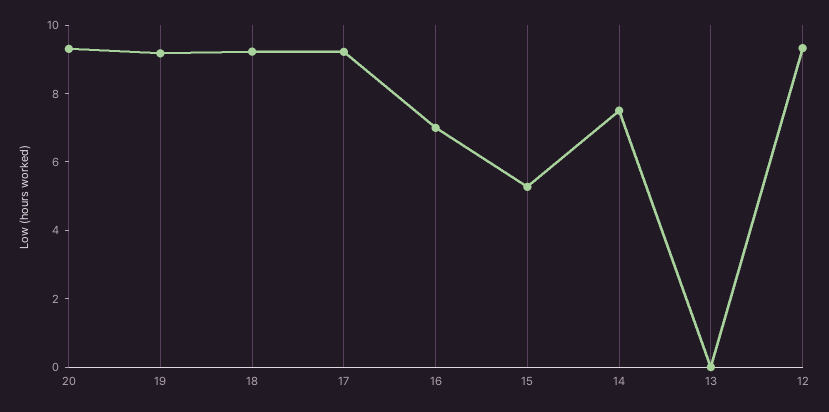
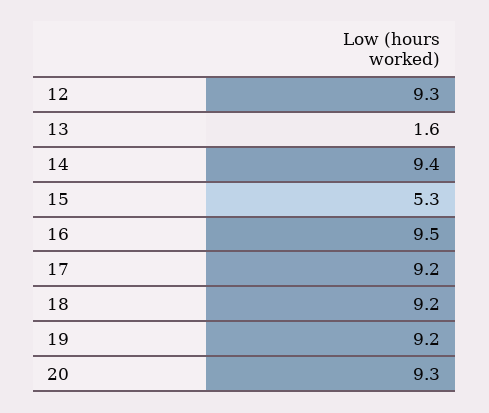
  {
    "20": 9.3,
    "19": 9.2,
    "18": 9.2,
    "17": 9.2,
-   "16": 7,
+   "16": 9.5,
    "15": 5.3,
-   "14": 7.5,
+   "14": 9.4,
-   "13": 0,
+   "13": 1.6,
    "12": 9.3
  }

